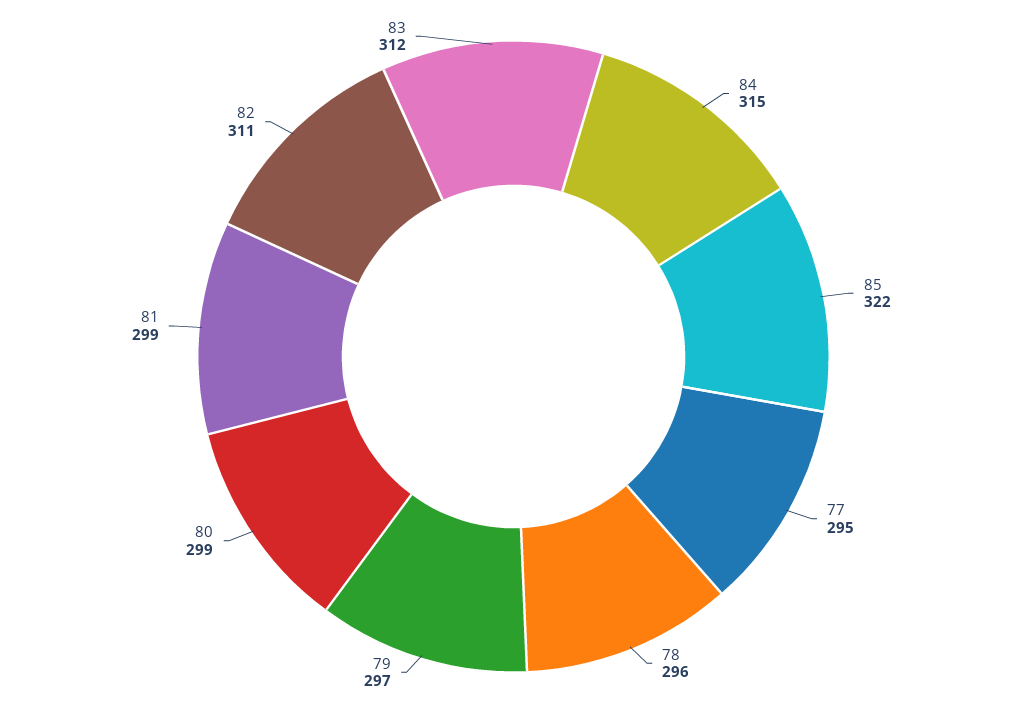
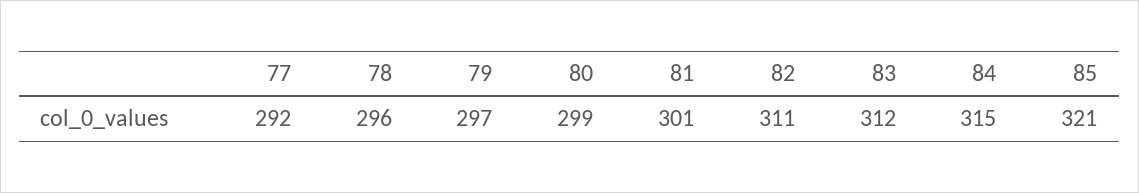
  {
    "84": 315,
-   "85": 322,
+   "85": 321,
-   "77": 295,
+   "77": 292,
    "78": 296,
    "79": 297,
    "80": 299,
-   "81": 299,
+   "81": 301,
    "82": 311,
    "83": 312
  }

